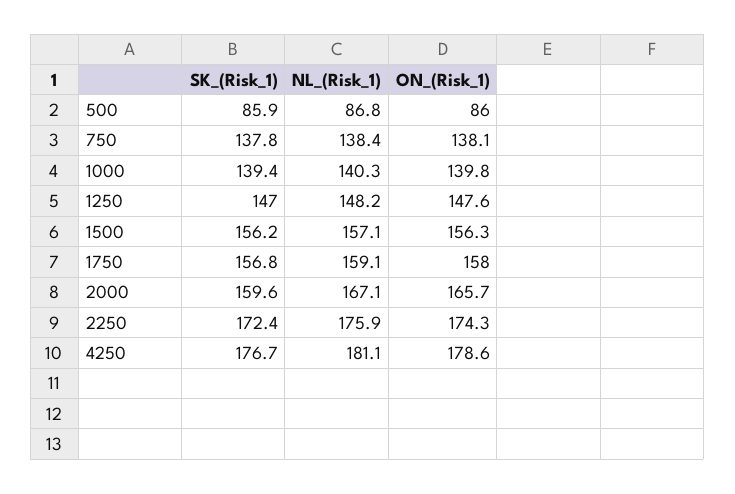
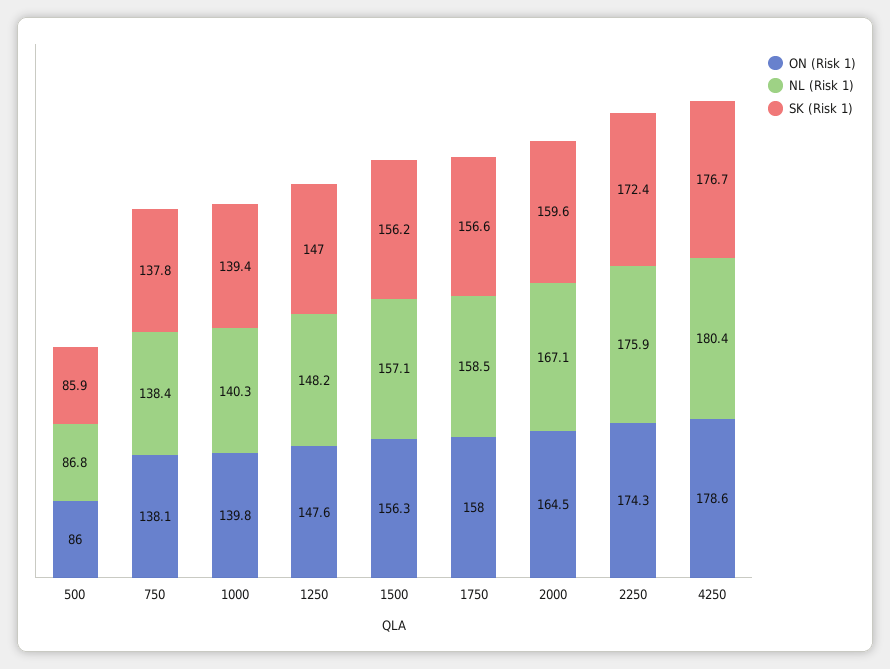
  {
    "SK_(Risk_1)": {
      "500": 85.9,
      "750": 137.8,
      "1000": 139.4,
      "1250": 147,
      "1500": 156.2,
-     "1750": 156.8,
+     "1750": 156.6,
      "2000": 159.6,
      "2250": 172.4,
      "4250": 176.7
    },
    "NL_(Risk_1)": {
      "500": 86.8,
      "750": 138.4,
      "1000": 140.3,
      "1250": 148.2,
      "1500": 157.1,
-     "1750": 159.1,
+     "1750": 158.5,
      "2000": 167.1,
      "2250": 175.9,
-     "4250": 181.1
+     "4250": 180.4
    },
    "ON_(Risk_1)": {
      "500": 86,
      "750": 138.1,
      "1000": 139.8,
      "1250": 147.6,
      "1500": 156.3,
      "1750": 158,
-     "2000": 165.7,
+     "2000": 164.5,
      "2250": 174.3,
      "4250": 178.6
    }
  }

